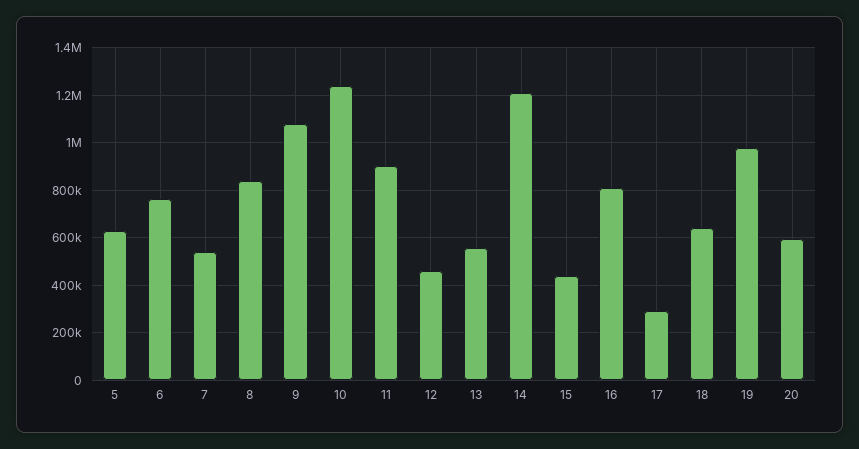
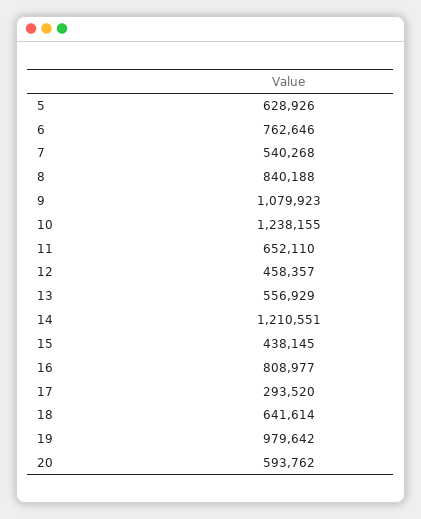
  {
    "5": 628926,
    "6": 762646,
    "7": 540268,
    "8": 840188,
    "9": 1079923,
    "10": 1238155,
-   "11": 900000,
+   "11": 652110,
    "12": 458357,
    "13": 556929,
    "14": 1210551,
    "15": 438145,
    "16": 808977,
    "17": 293520,
    "18": 641614,
    "19": 979642,
    "20": 593762
  }

